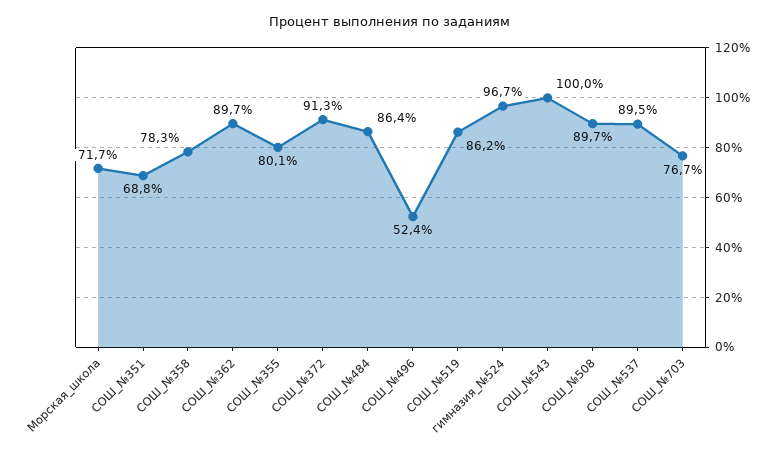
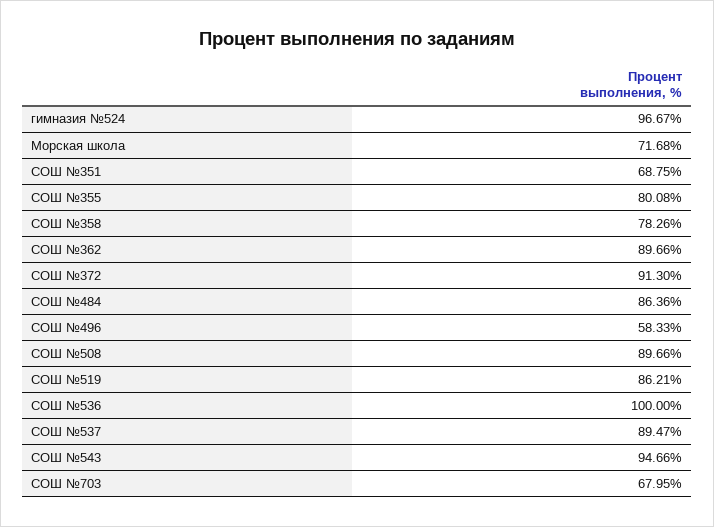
  {
    "Морская_школа": 71.68,
    "СОШ_№351": 68.75,
    "СОШ_№358": 78.26,
    "СОШ_№362": 89.66,
    "СОШ_№355": 80.08,
    "СОШ_№372": 91.3,
    "СОШ_№484": 86.36,
-   "СОШ_№496": 52.4,
+   "СОШ_№496": 58.33,
    "СОШ_№519": 86.21,
    "гимназия_№524": 96.67,
-   "СОШ_№543": 100,
+   "СОШ_№543": 94.66,
    "СОШ_№508": 89.66,
    "СОШ_№537": 89.47,
-   "СОШ_№703": 76.7
+   "СОШ_№703": 67.95,
+   "СОШ №536": 100
  }

